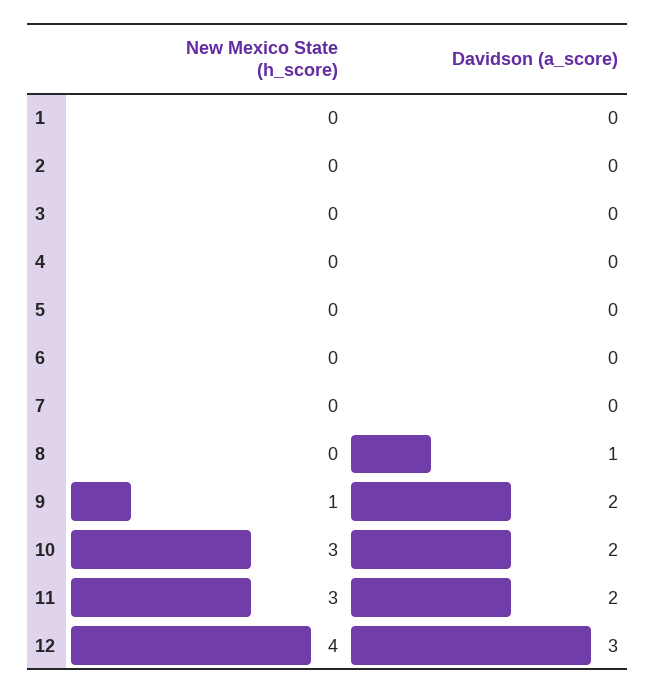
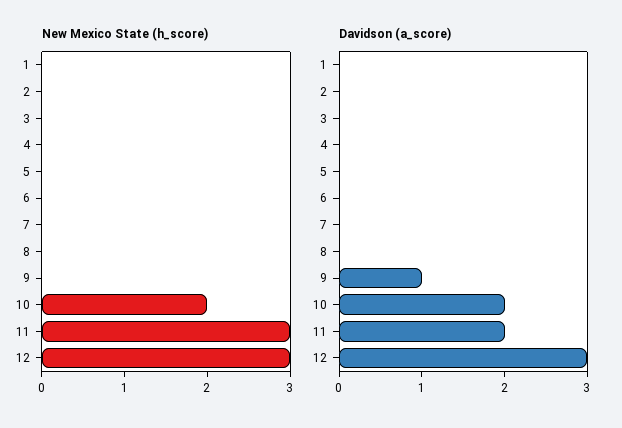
  {
    "New Mexico State (h_score)": {
      "1": 0,
      "2": 0,
      "3": 0,
      "4": 0,
      "5": 0,
      "6": 0,
      "7": 0,
      "8": 0,
-     "9": 1,
+     "9": 0,
-     "10": 3,
+     "10": 2,
      "11": 3,
-     "12": 4
+     "12": 3
    },
    "Davidson (a_score)": {
      "1": 0,
      "2": 0,
      "3": 0,
      "4": 0,
      "5": 0,
      "6": 0,
      "7": 0,
-     "8": 1,
+     "8": 0,
-     "9": 2,
+     "9": 1,
      "10": 2,
      "11": 2,
      "12": 3
    }
  }

